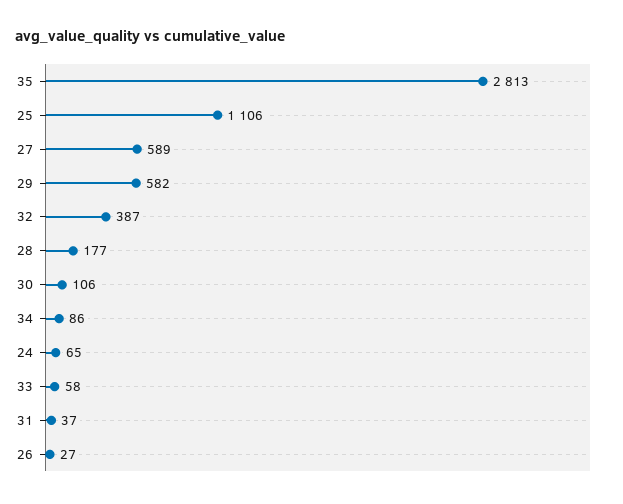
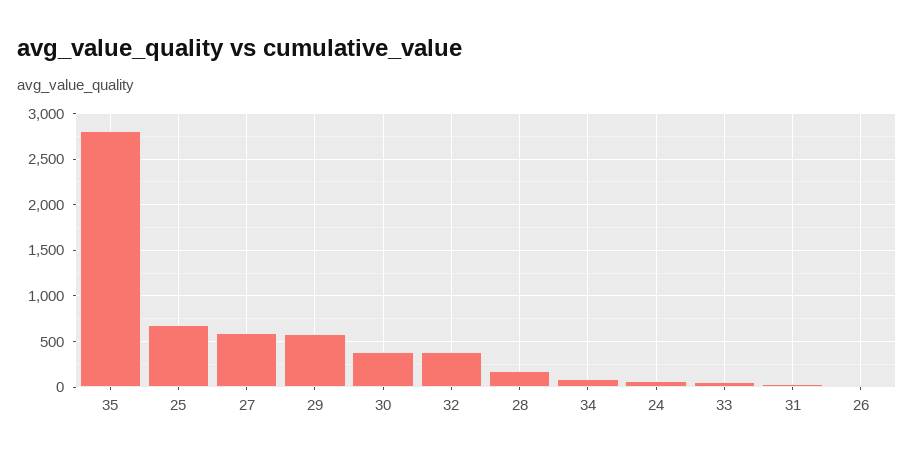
  {
    "35": 2813,
-   "25": 1106,
+   "25": 700,
    "27": 589,
    "29": 582,
    "32": 387,
    "28": 177,
-   "30": 106,
+   "30": 400,
    "34": 86,
    "24": 65,
    "33": 58,
    "31": 37,
    "26": 27
  }

